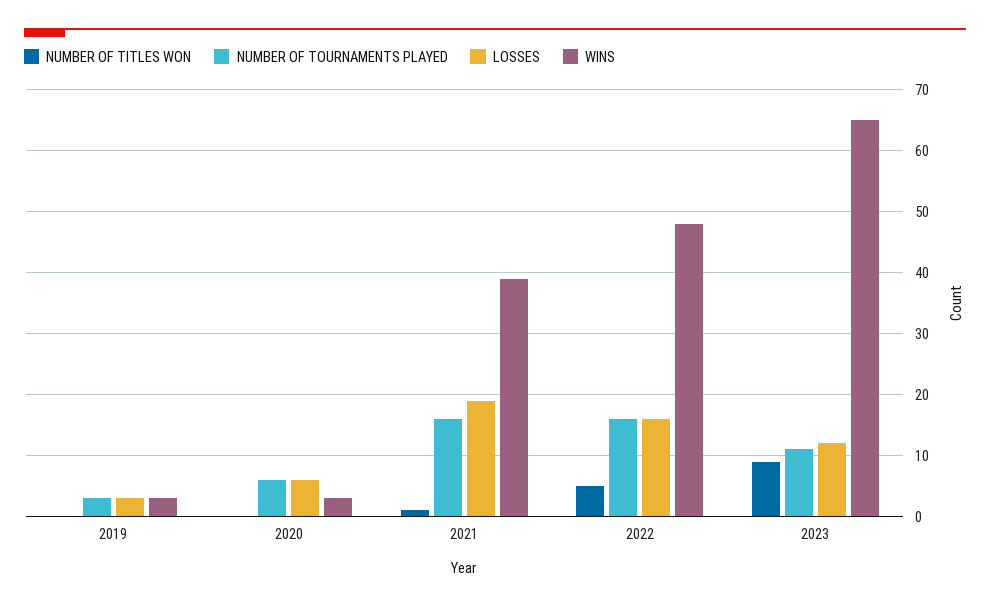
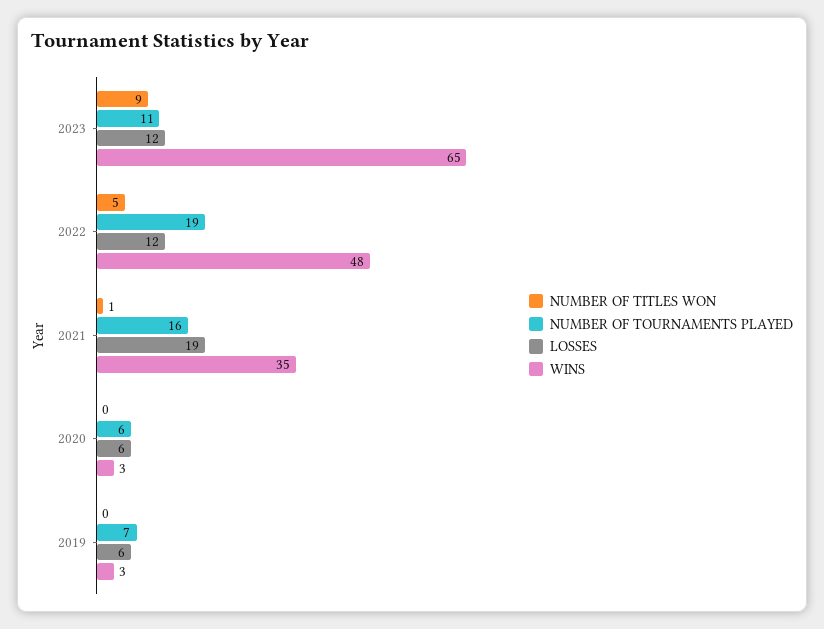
  {
    "NUMBER OF TITLES WON": {
      "2019": 0,
      "2020": 0,
      "2021": 1,
      "2022": 5,
      "2023": 9
    },
    "NUMBER OF TOURNAMENTS PLAYED": {
-     "2019": 3,
+     "2019": 7,
      "2020": 6,
      "2021": 16,
-     "2022": 16,
+     "2022": 19,
      "2023": 11
    },
    "LOSSES": {
-     "2019": 3,
+     "2019": 6,
      "2020": 6,
      "2021": 19,
-     "2022": 16,
+     "2022": 12,
      "2023": 12
    },
    "WINS": {
      "2019": 3,
      "2020": 3,
-     "2021": 39,
+     "2021": 35,
      "2022": 48,
      "2023": 65
    }
  }

